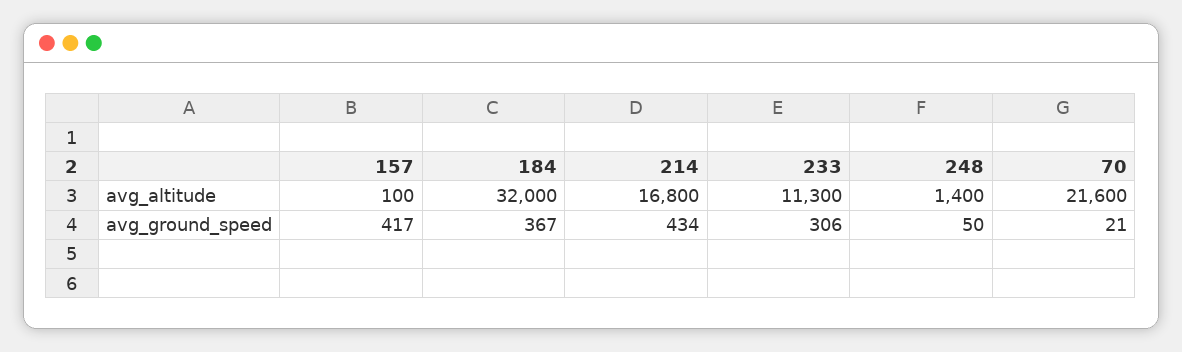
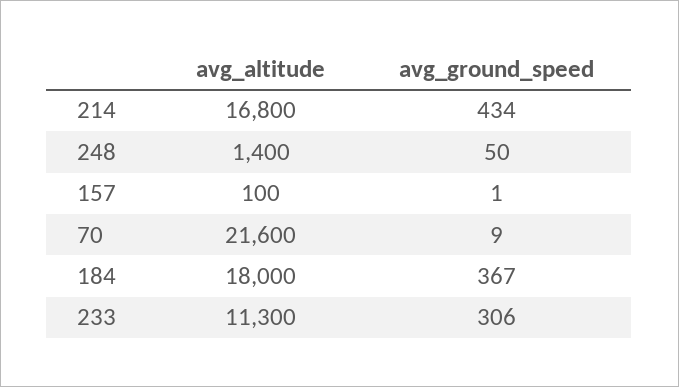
  {
    "157": {
      "avg_altitude": 100,
-     "avg_ground_speed": 417
+     "avg_ground_speed": 1
    },
    "184": {
-     "avg_altitude": 32000,
+     "avg_altitude": 18000,
      "avg_ground_speed": 367
    },
    "214": {
      "avg_altitude": 16800,
      "avg_ground_speed": 434
    },
    "233": {
      "avg_altitude": 11300,
      "avg_ground_speed": 306
    },
    "248": {
      "avg_altitude": 1400,
      "avg_ground_speed": 50
    },
    "70": {
      "avg_altitude": 21600,
-     "avg_ground_speed": 21
+     "avg_ground_speed": 9
    }
  }

